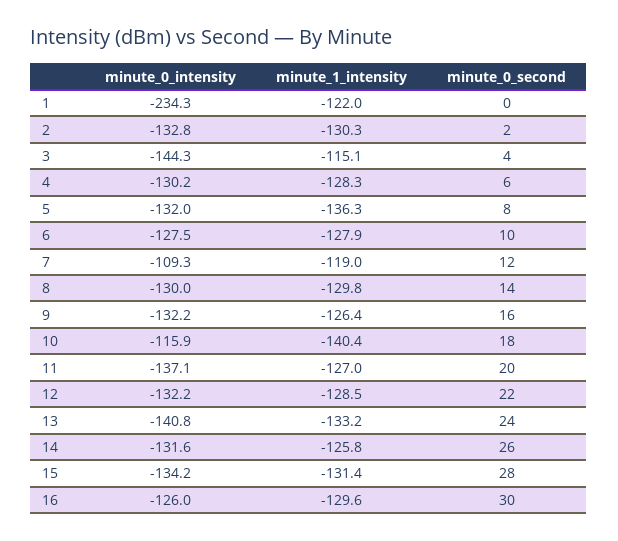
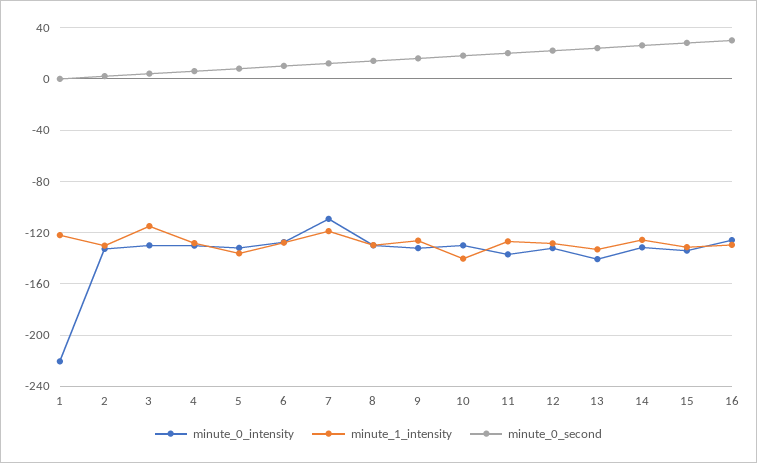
  {
    "minute_0_intensity": {
-     "1": -234.3,
+     "1": -220,
      "2": -132.8,
-     "3": -144.3,
+     "3": -130,
      "4": -130.2,
      "5": -132,
      "6": -127.5,
      "7": -109.3,
      "8": -130,
      "9": -132.2,
-     "10": -115.9,
+     "10": -130,
      "11": -137.1,
      "12": -132.2,
      "13": -140.8,
      "14": -131.6,
      "15": -134.2,
      "16": -126
    },
    "minute_1_intensity": {
      "1": -122,
      "2": -130.3,
      "3": -115.1,
      "4": -128.3,
      "5": -136.3,
      "6": -127.9,
      "7": -119,
      "8": -129.8,
      "9": -126.4,
      "10": -140.4,
      "11": -127,
      "12": -128.5,
      "13": -133.2,
      "14": -125.8,
      "15": -131.4,
      "16": -129.6
    },
    "minute_0_second": {
      "1": 0,
      "2": 2,
      "3": 4,
      "4": 6,
      "5": 8,
      "6": 10,
      "7": 12,
      "8": 14,
      "9": 16,
      "10": 18,
      "11": 20,
      "12": 22,
      "13": 24,
      "14": 26,
      "15": 28,
      "16": 30
    }
  }

